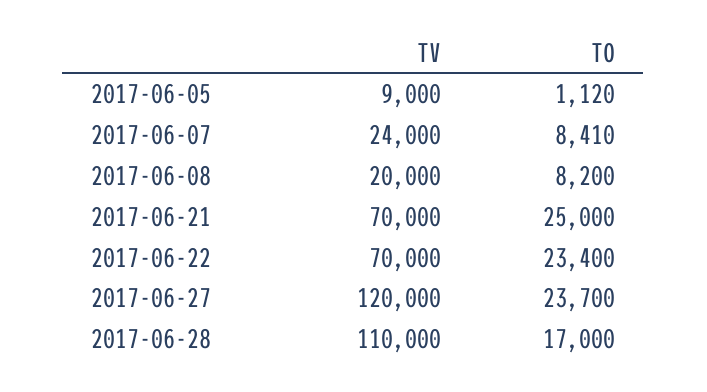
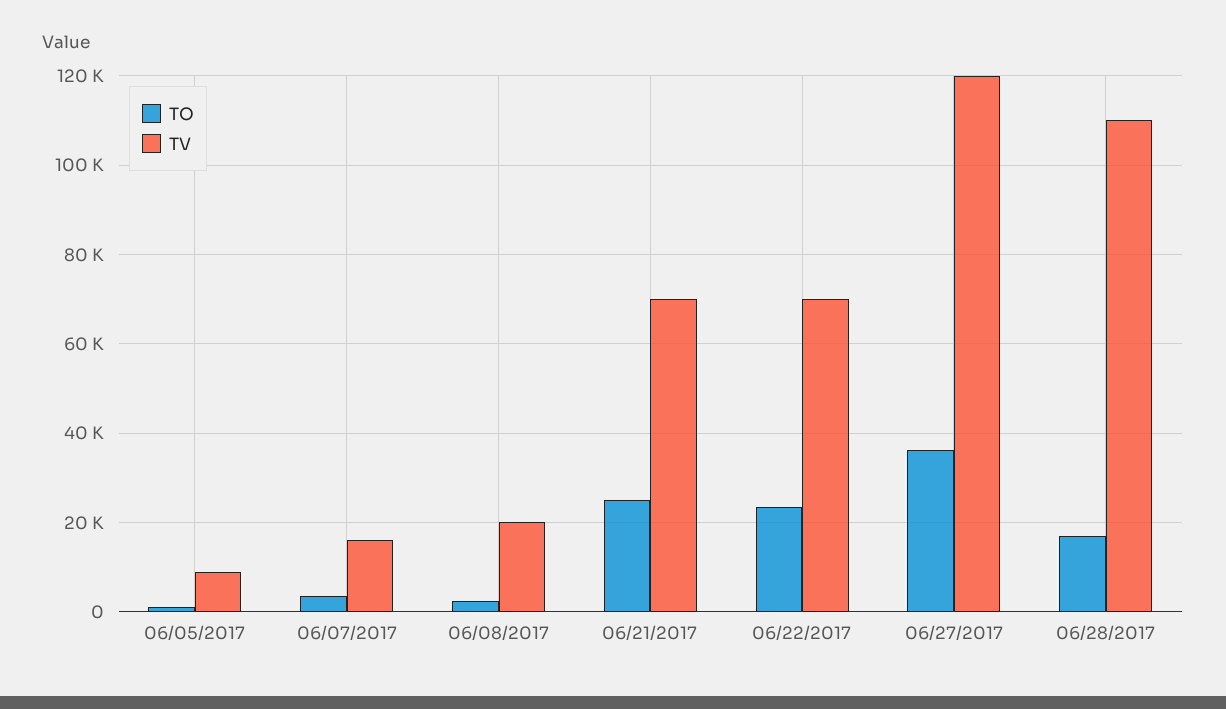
  {
    "TV": {
      "2017-06-05": 9000,
-     "2017-06-07": 24000,
+     "2017-06-07": 16000,
      "2017-06-08": 20000,
      "2017-06-21": 70000,
      "2017-06-22": 70000,
      "2017-06-27": 120000,
      "2017-06-28": 110000
    },
    "TO": {
      "2017-06-05": 1120,
-     "2017-06-07": 8410,
+     "2017-06-07": 4000,
-     "2017-06-08": 8200,
+     "2017-06-08": 2000,
      "2017-06-21": 25000,
      "2017-06-22": 23400,
-     "2017-06-27": 23700,
+     "2017-06-27": 36000,
      "2017-06-28": 17000
    }
  }

